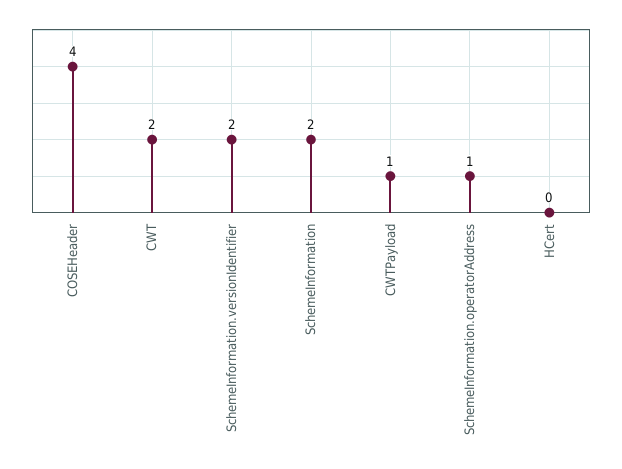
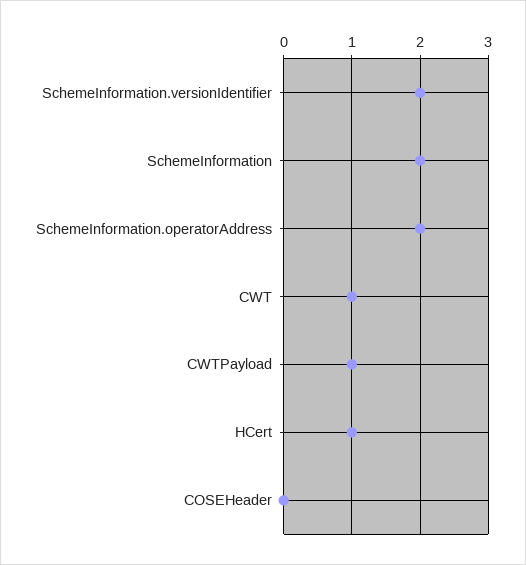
  {
-   "COSEHeader": 4,
+   "COSEHeader": 0,
-   "CWT": 2,
+   "CWT": 1,
    "SchemeInformation.versionIdentifier": 2,
    "SchemeInformation": 2,
    "CWTPayload": 1,
-   "SchemeInformation.operatorAddress": 1,
+   "SchemeInformation.operatorAddress": 2,
-   "HCert": 0
+   "HCert": 1
  }

